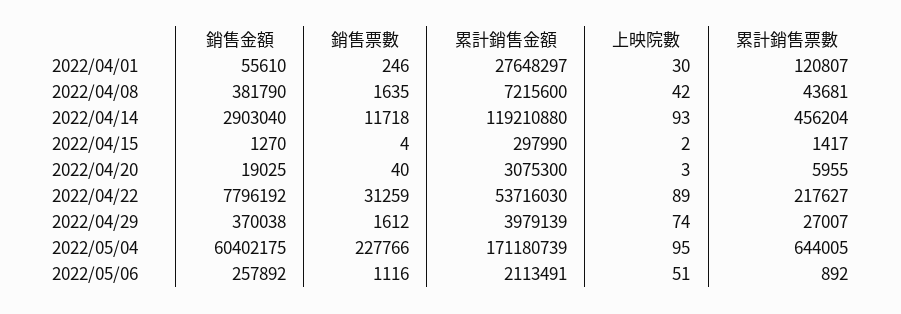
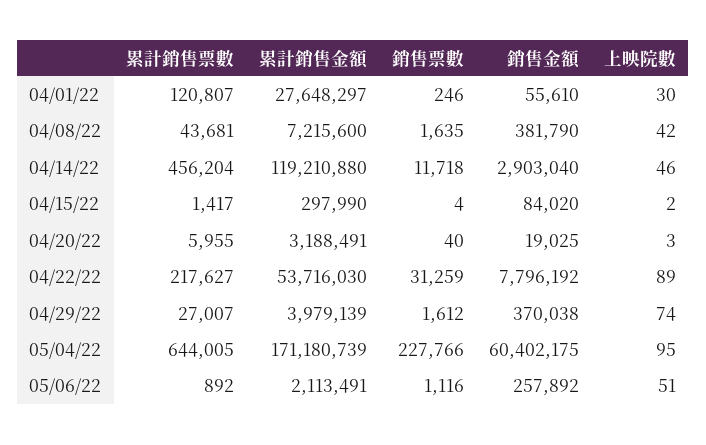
  {
    "銷售金額": {
      "2022/04/01": 55610,
      "2022/04/08": 381790,
      "2022/04/14": 2903040,
-     "2022/04/15": 1270,
+     "2022/04/15": 84020,
      "2022/04/20": 19025,
      "2022/04/22": 7796192,
      "2022/04/29": 370038,
      "2022/05/04": 60402175,
      "2022/05/06": 257892
    },
    "銷售票數": {
      "2022/04/01": 246,
      "2022/04/08": 1635,
      "2022/04/14": 11718,
      "2022/04/15": 4,
      "2022/04/20": 40,
      "2022/04/22": 31259,
      "2022/04/29": 1612,
      "2022/05/04": 227766,
      "2022/05/06": 1116
    },
    "累計銷售金額": {
      "2022/04/01": 27648297,
      "2022/04/08": 7215600,
      "2022/04/14": 119210880,
      "2022/04/15": 297990,
-     "2022/04/20": 3075300,
+     "2022/04/20": 3188491,
      "2022/04/22": 53716030,
      "2022/04/29": 3979139,
      "2022/05/04": 171180739,
      "2022/05/06": 2113491
    },
    "上映院數": {
      "2022/04/01": 30,
      "2022/04/08": 42,
-     "2022/04/14": 93,
+     "2022/04/14": 46,
      "2022/04/15": 2,
      "2022/04/20": 3,
      "2022/04/22": 89,
      "2022/04/29": 74,
      "2022/05/04": 95,
      "2022/05/06": 51
    },
    "累計銷售票數": {
      "2022/04/01": 120807,
      "2022/04/08": 43681,
      "2022/04/14": 456204,
      "2022/04/15": 1417,
      "2022/04/20": 5955,
      "2022/04/22": 217627,
      "2022/04/29": 27007,
      "2022/05/04": 644005,
      "2022/05/06": 892
    }
  }

